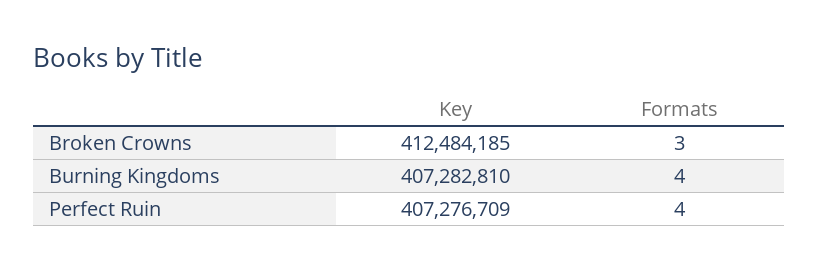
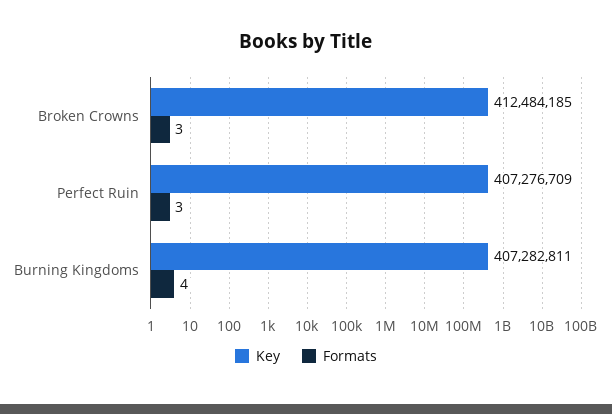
  {
    "Key": {
      "Broken Crowns": 412484185,
-     "Burning Kingdoms": 407282810,
+     "Burning Kingdoms": 407282811,
      "Perfect Ruin": 407276709
    },
    "Formats": {
      "Broken Crowns": 3,
      "Burning Kingdoms": 4,
-     "Perfect Ruin": 4
+     "Perfect Ruin": 3
    }
  }

